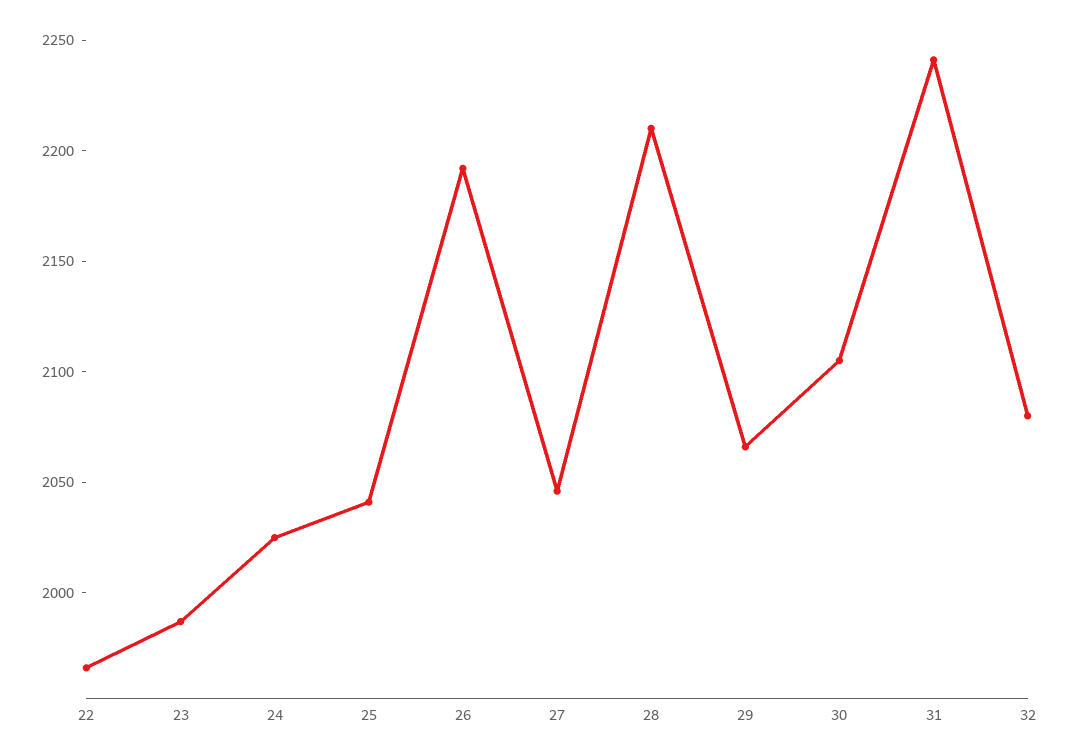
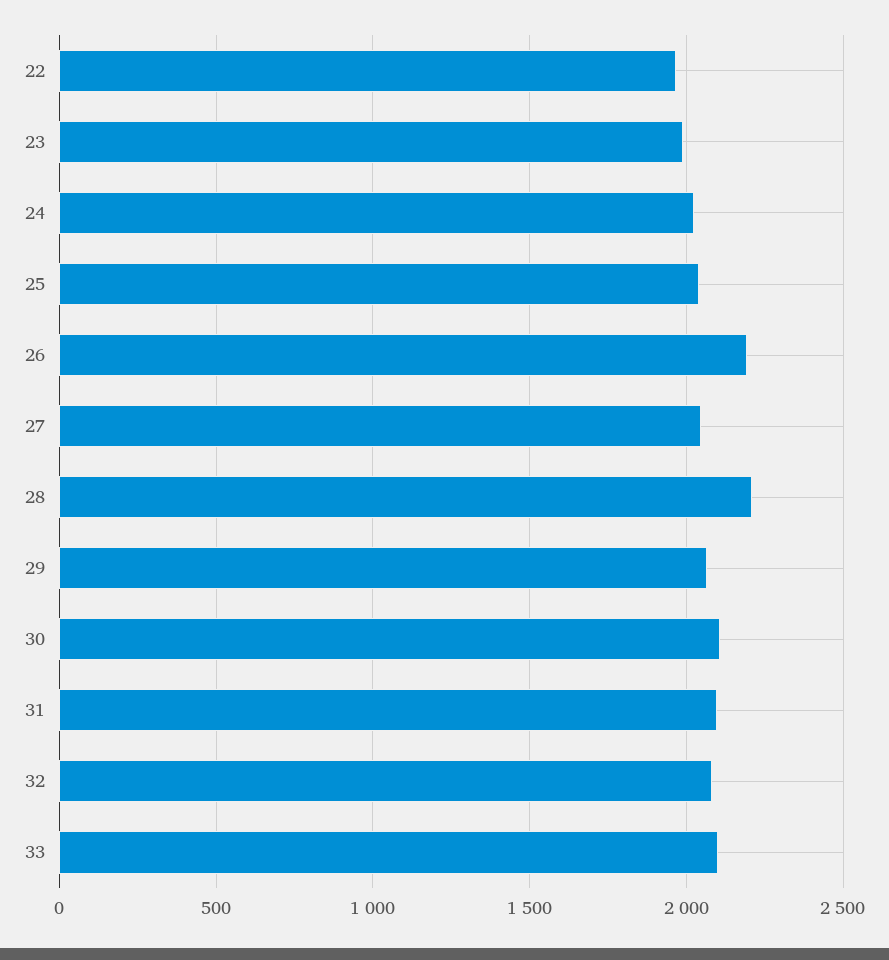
  {
    "22": 1970,
    "23": 1990,
    "24": 2030,
    "25": 2040,
    "26": 2190,
    "27": 2050,
    "28": 2210,
    "29": 2070,
    "30": 2110,
-   "31": 2240,
+   "31": 2100,
-   "32": 2080
+   "32": 2080,
+   "33": 2100
  }

